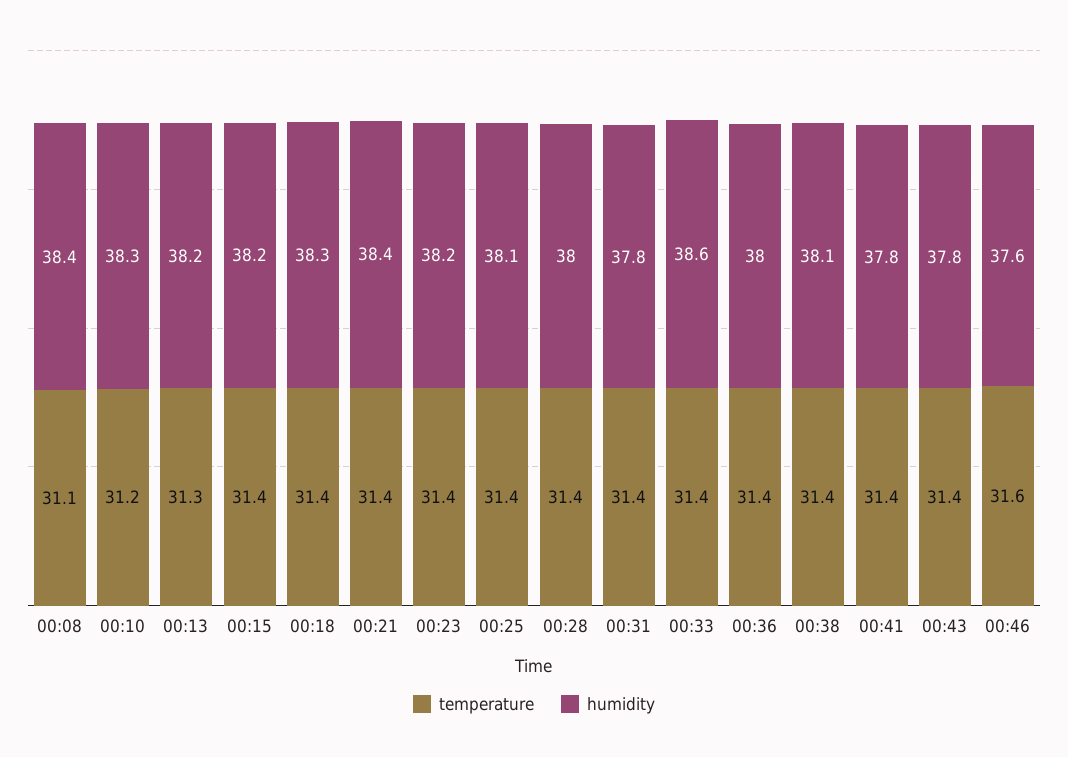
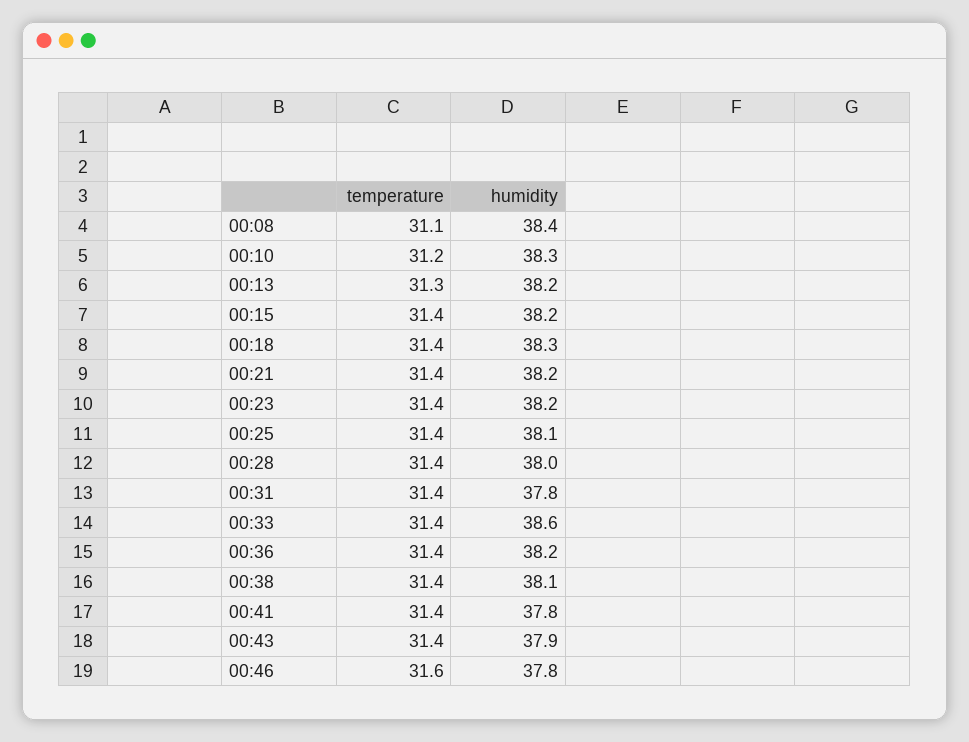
  {
    "temperature": {
      "00:08": 31.1,
      "00:10": 31.2,
      "00:13": 31.3,
      "00:15": 31.4,
      "00:18": 31.4,
      "00:21": 31.4,
      "00:23": 31.4,
      "00:25": 31.4,
      "00:28": 31.4,
      "00:31": 31.4,
      "00:33": 31.4,
      "00:36": 31.4,
      "00:38": 31.4,
      "00:41": 31.4,
      "00:43": 31.4,
      "00:46": 31.6
    },
    "humidity": {
      "00:08": 38.4,
      "00:10": 38.3,
      "00:13": 38.2,
      "00:15": 38.2,
      "00:18": 38.3,
-     "00:21": 38.4,
+     "00:21": 38.2,
      "00:23": 38.2,
      "00:25": 38.1,
      "00:28": 38,
      "00:31": 37.8,
      "00:33": 38.6,
-     "00:36": 38,
+     "00:36": 38.2,
      "00:38": 38.1,
      "00:41": 37.8,
-     "00:43": 37.8,
+     "00:43": 37.9,
-     "00:46": 37.6
+     "00:46": 37.8
    }
  }

